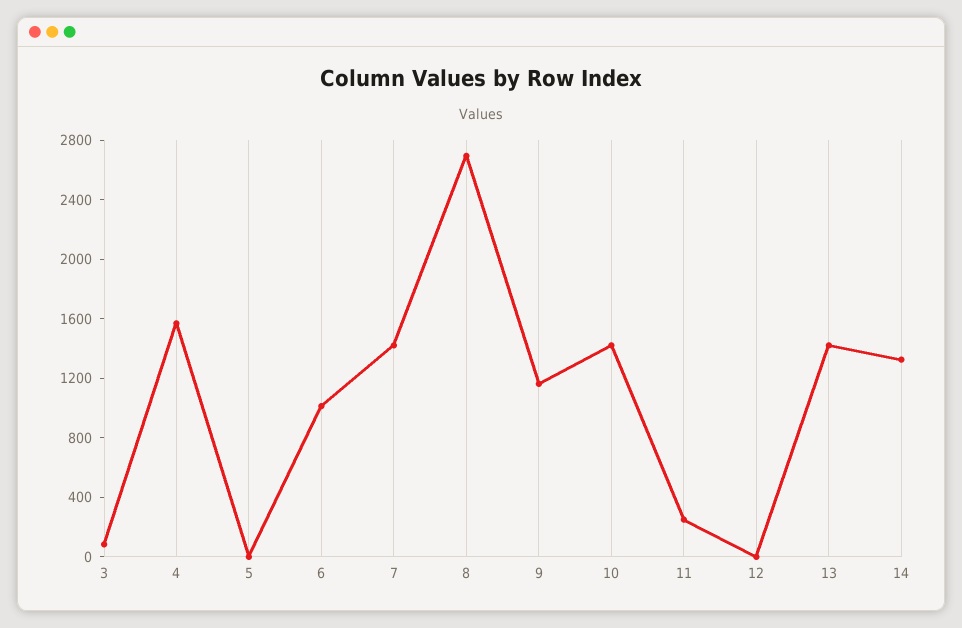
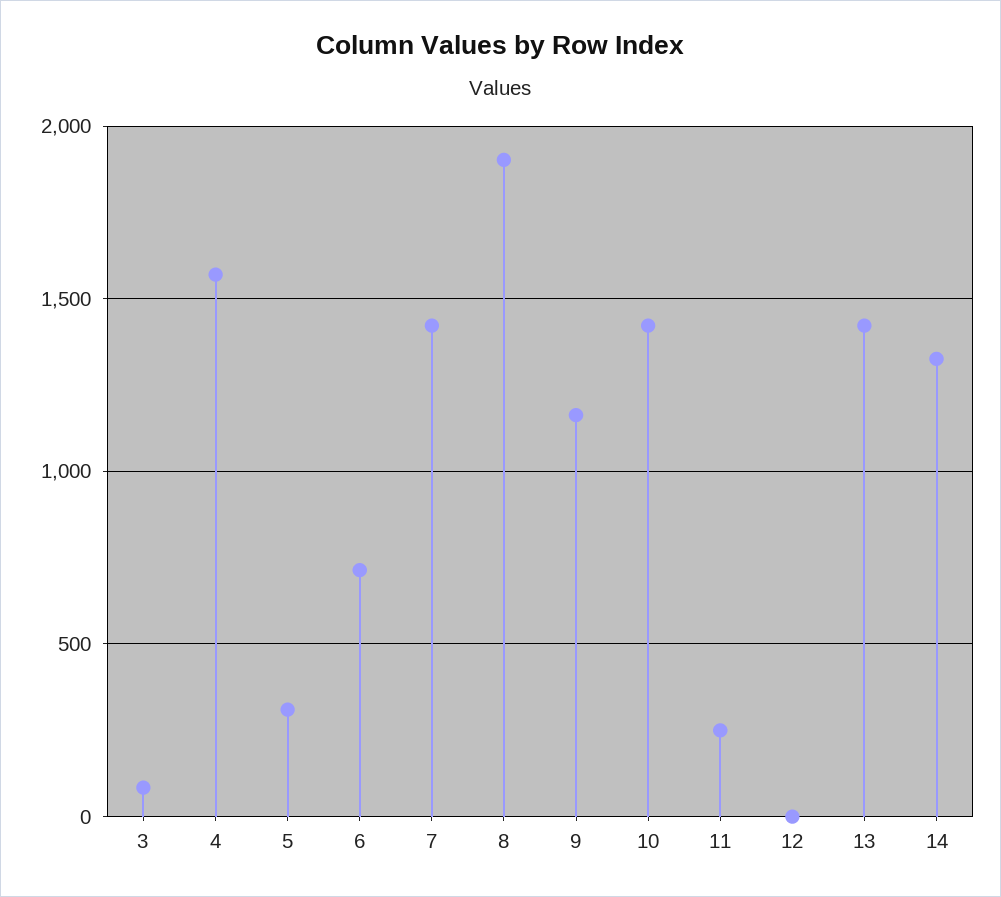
  {
    "3": 100,
    "4": 1550,
-   "5": 0,
+   "5": 300,
-   "6": 1000,
+   "6": 700,
    "7": 1400,
-   "8": 2700,
+   "8": 1900,
    "9": 1150,
    "10": 1400,
    "11": 250,
    "12": 0,
    "13": 1400,
    "14": 1350
  }

